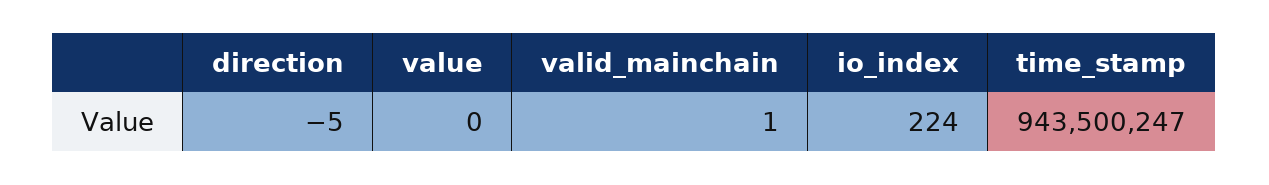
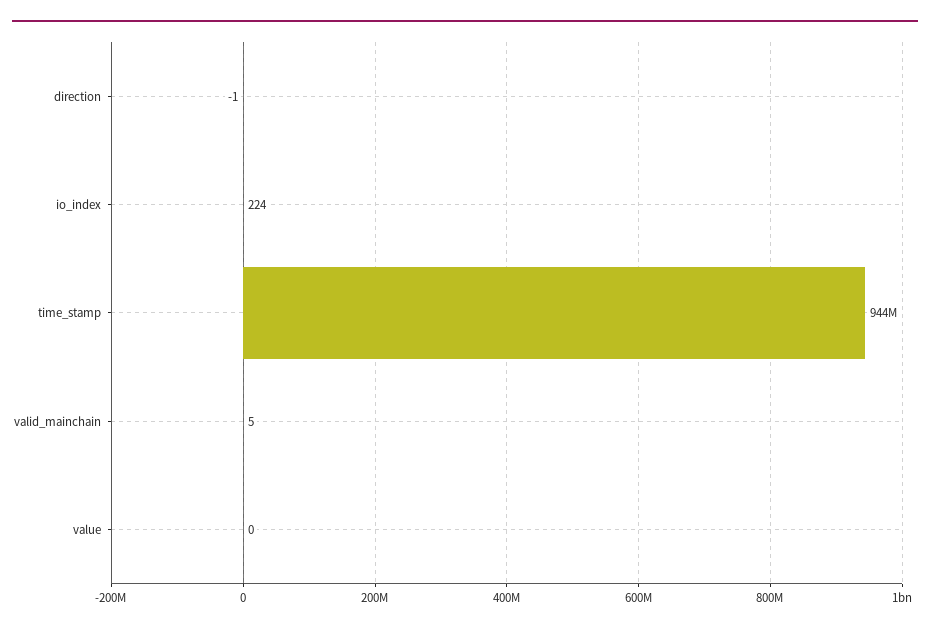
  {
-   "direction": -5,
+   "direction": -1,
    "value": 0,
-   "valid_mainchain": 1,
+   "valid_mainchain": 5,
    "io_index": 224,
    "time_stamp": 943500247
  }

